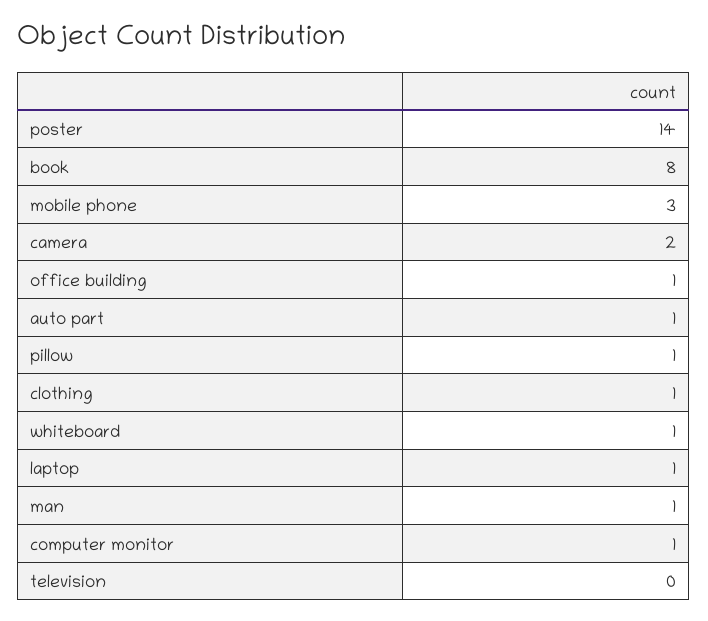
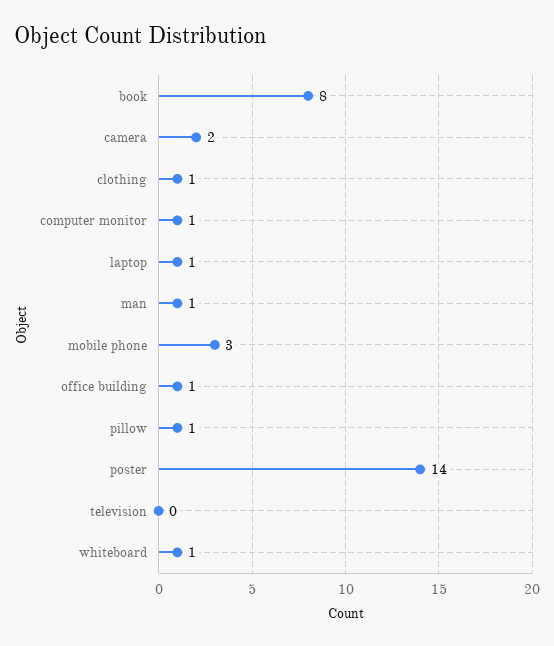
  {
    "poster": 14,
    "book": 8,
    "mobile phone": 3,
    "camera": 2,
    "office building": 1,
-   "auto part": 1,
    "pillow": 1,
    "clothing": 1,
    "whiteboard": 1,
    "laptop": 1,
    "man": 1,
    "computer monitor": 1,
    "television": 0
  }

